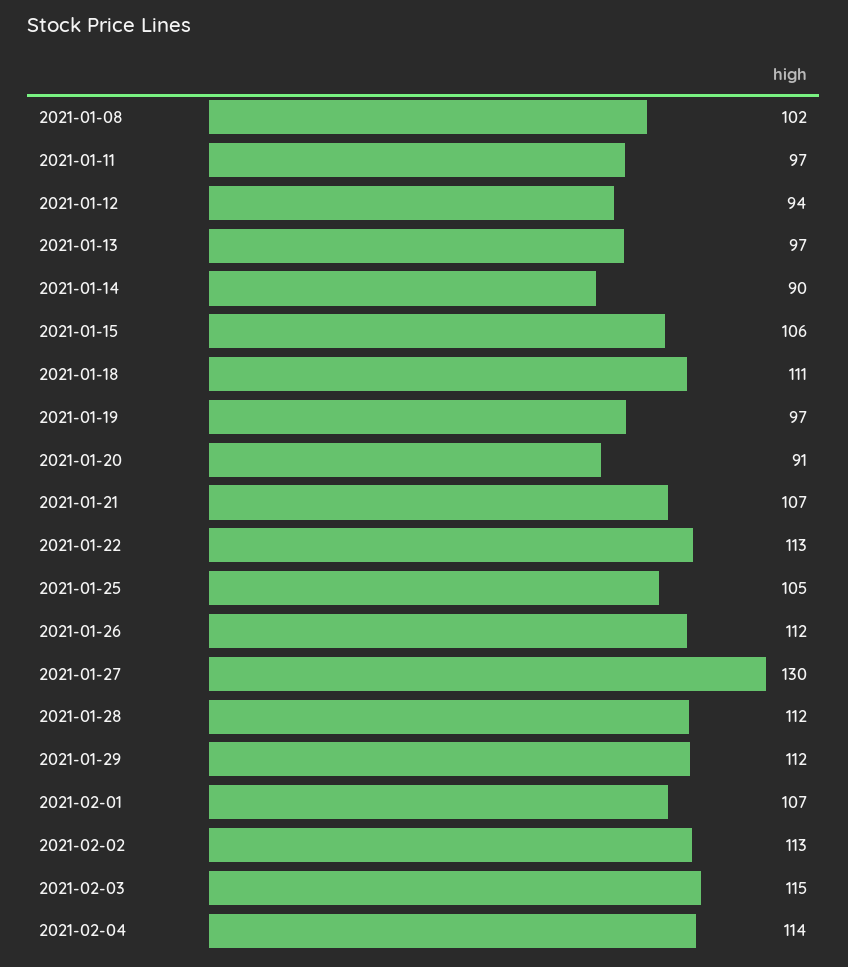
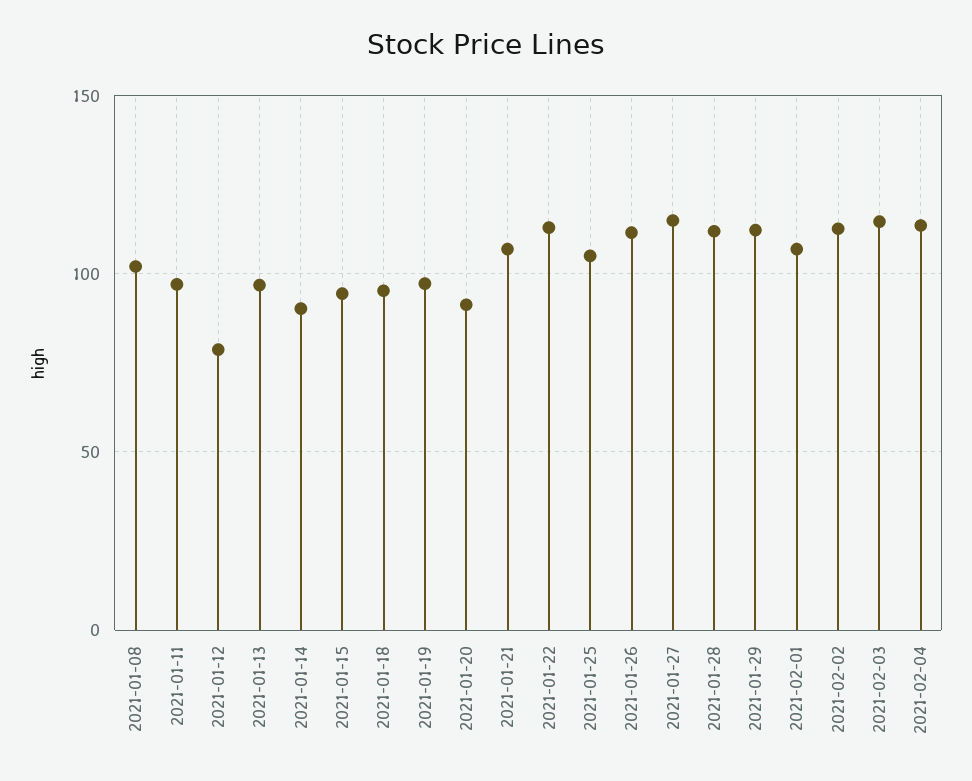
  {
    "2021-01-08": 102,
    "2021-01-11": 97,
-   "2021-01-12": 94,
+   "2021-01-12": 80,
    "2021-01-13": 97,
    "2021-01-14": 90,
-   "2021-01-15": 106,
+   "2021-01-15": 95,
-   "2021-01-18": 111,
+   "2021-01-18": 95,
    "2021-01-19": 97,
    "2021-01-20": 91,
    "2021-01-21": 107,
    "2021-01-22": 113,
    "2021-01-25": 105,
    "2021-01-26": 112,
-   "2021-01-27": 130,
+   "2021-01-27": 115,
    "2021-01-28": 112,
    "2021-01-29": 112,
    "2021-02-01": 107,
    "2021-02-02": 113,
    "2021-02-03": 115,
    "2021-02-04": 114
  }

